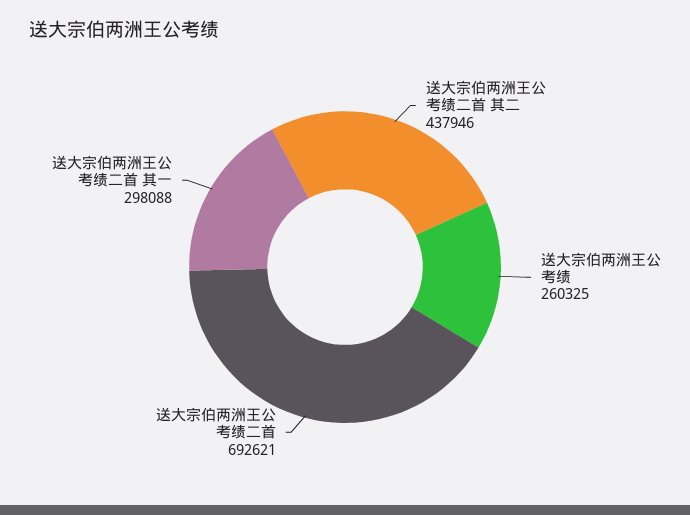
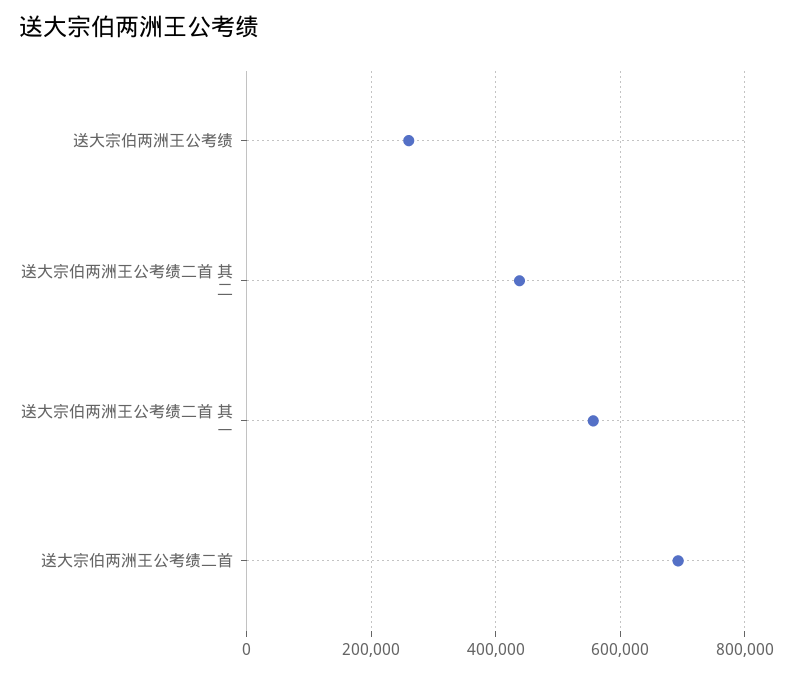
  {
    "送大宗伯两洲王公考绩二首 其二": 437946,
    "送大宗伯两洲王公考绩": 260325,
    "送大宗伯两洲王公考绩二首": 692621,
-   "送大宗伯两洲王公考绩二首 其一": 298088
+   "送大宗伯两洲王公考绩二首 其一": 560000
  }

